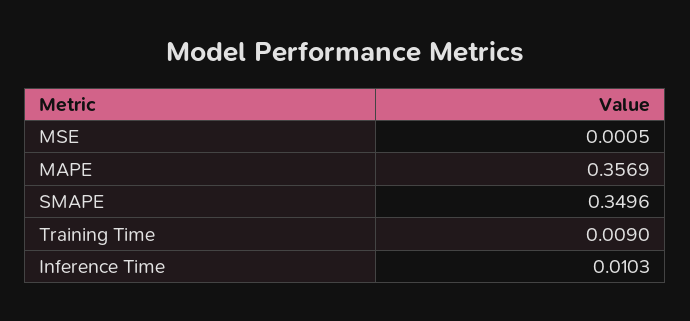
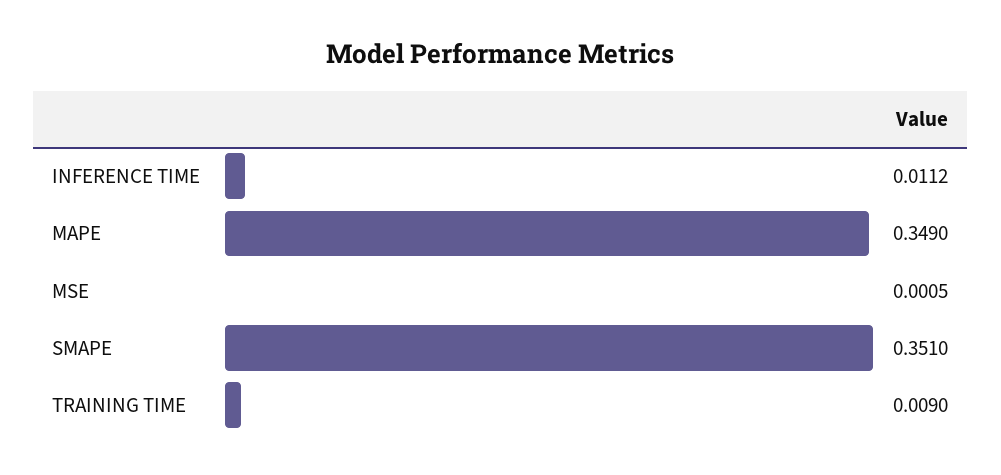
  {
    "MSE": 0.0005,
-   "MAPE": 0.3569,
+   "MAPE": 0.349,
-   "SMAPE": 0.3496,
+   "SMAPE": 0.351,
    "Training Time": 0.009,
-   "Inference Time": 0.0103
+   "Inference Time": 0.0112
  }

